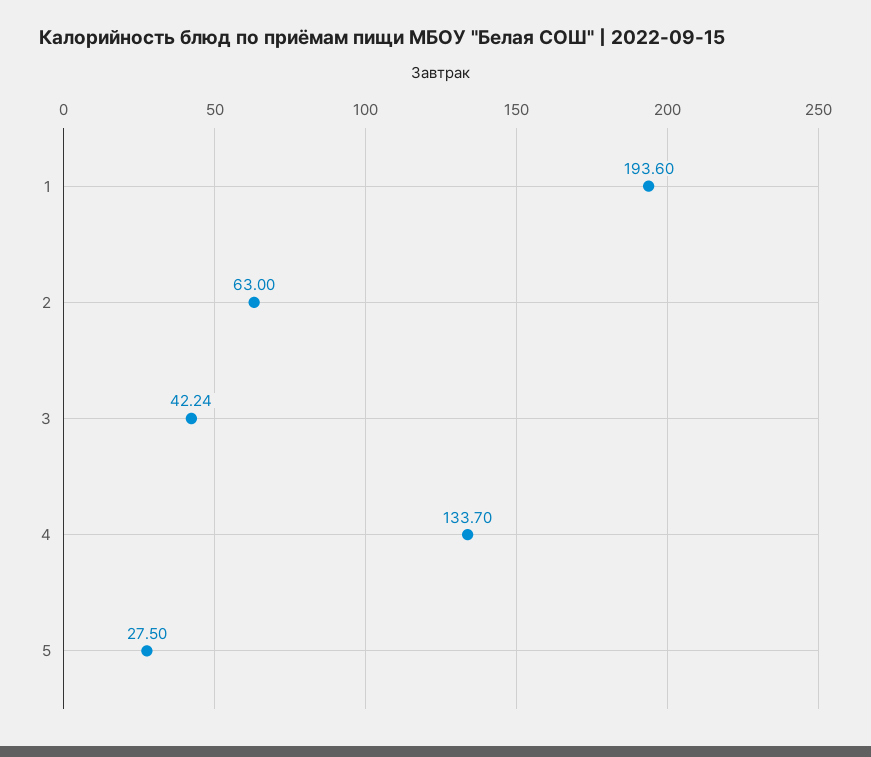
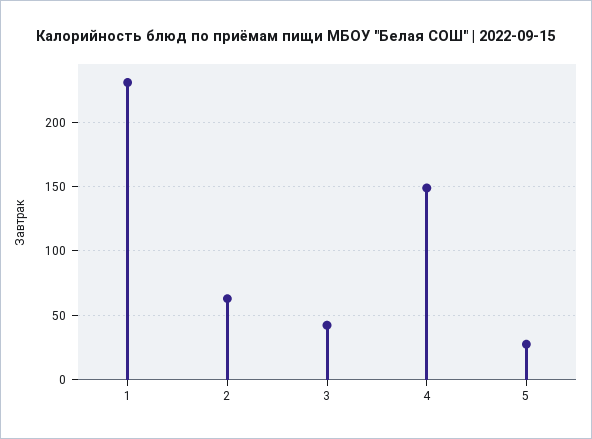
  {
-   "1": 193.6,
+   "1": 230,
    "2": 63,
    "3": 42.24,
-   "4": 133.7,
+   "4": 150,
    "5": 27.5
  }

